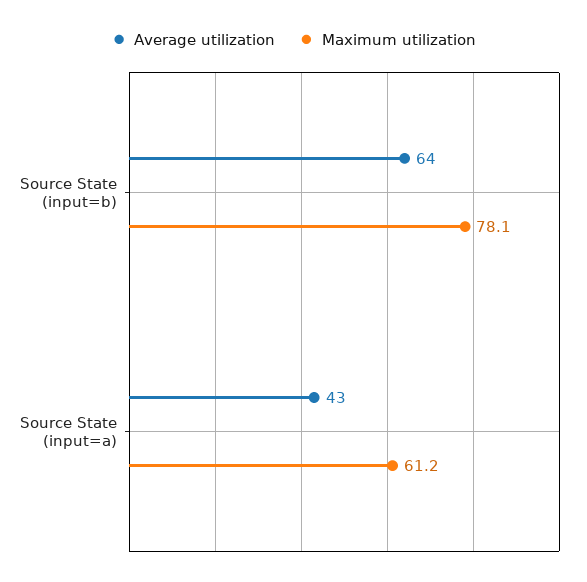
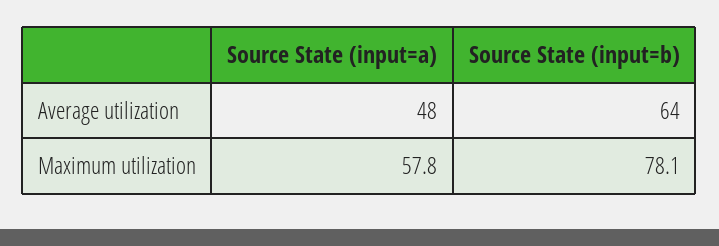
  {
    "Average utilization": {
      "Source State (input=b)": 64,
-     "Source State (input=a)": 43
+     "Source State (input=a)": 48
    },
    "Maximum utilization": {
      "Source State (input=b)": 78.1,
-     "Source State (input=a)": 61.2
+     "Source State (input=a)": 57.8
    }
  }

